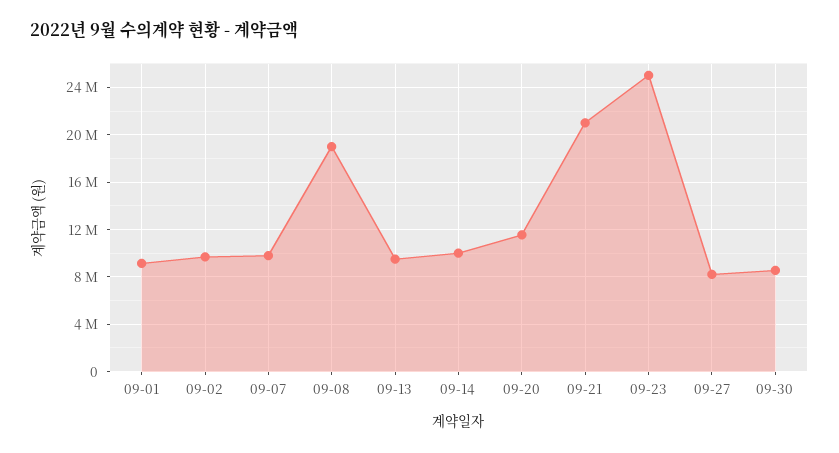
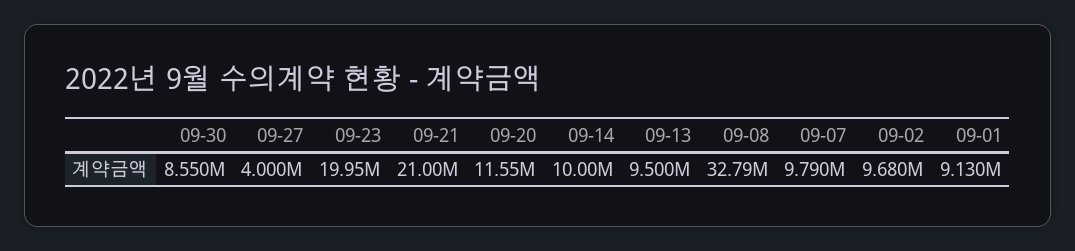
  {
    "09-01": 9130000,
    "09-02": 9680000,
    "09-07": 9790000,
-   "09-08": 19000000,
+   "09-08": 32790000,
    "09-13": 9500000,
    "09-14": 10000000,
    "09-20": 11550000,
    "09-21": 21000000,
-   "09-23": 25000000,
+   "09-23": 19950000,
-   "09-27": 8000000,
+   "09-27": 4000000,
    "09-30": 8550000
  }

